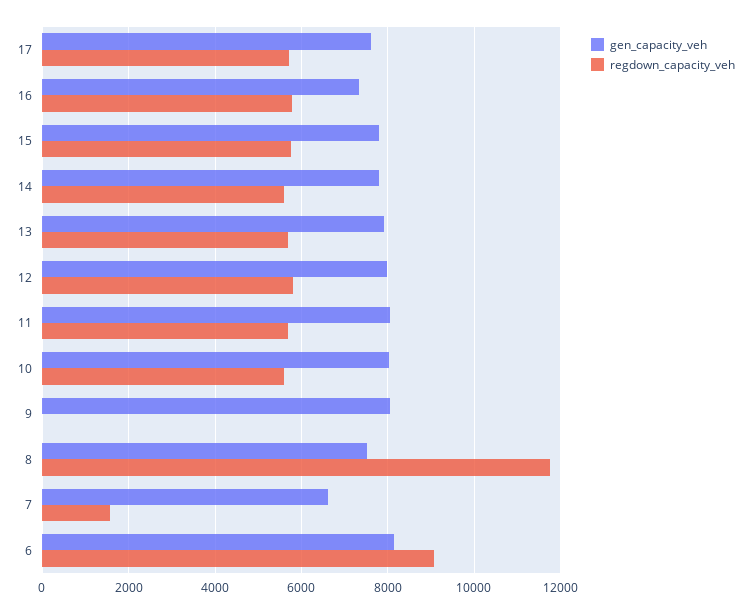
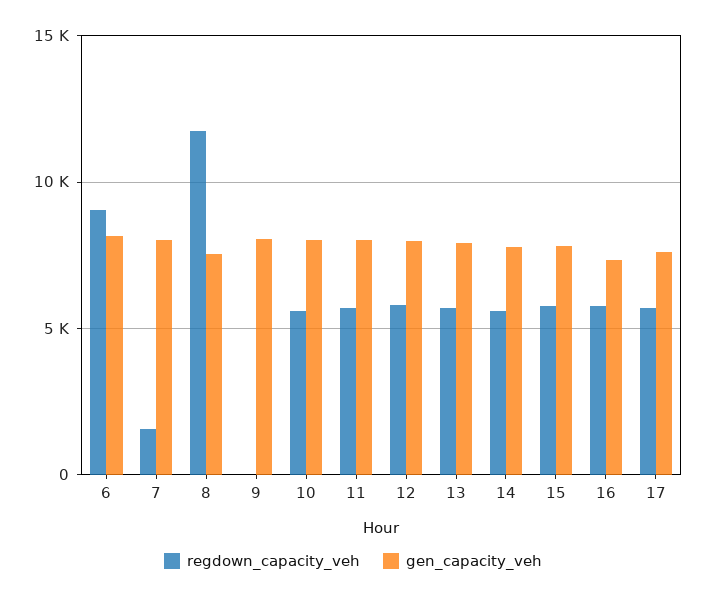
  {
    "gen_capacity_veh": {
      "17": 7600,
      "16": 7400,
      "15": 7800,
      "14": 7800,
      "13": 8000,
      "12": 8000,
      "11": 8000,
      "10": 8000,
      "9": 8000,
      "8": 7600,
-     "7": 6600,
+     "7": 8000,
      "6": 8200
    },
    "regdown_capacity_veh": {
      "17": 5800,
      "16": 5800,
      "15": 5800,
      "14": 5600,
      "13": 5600,
      "12": 5800,
      "11": 5600,
      "10": 5600,
      "9": 0,
      "8": 11800,
      "7": 1600,
      "6": 9000
    }
  }

